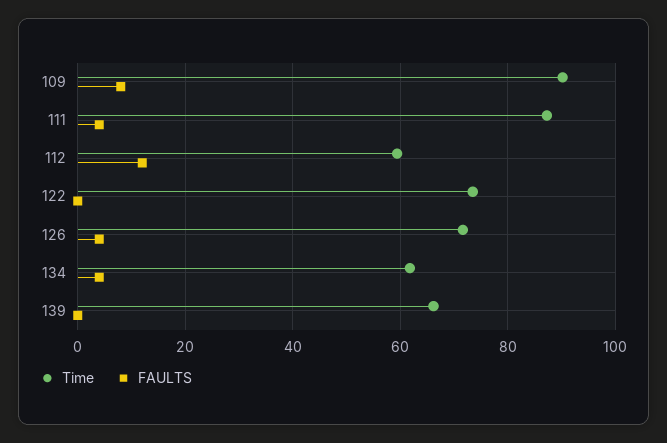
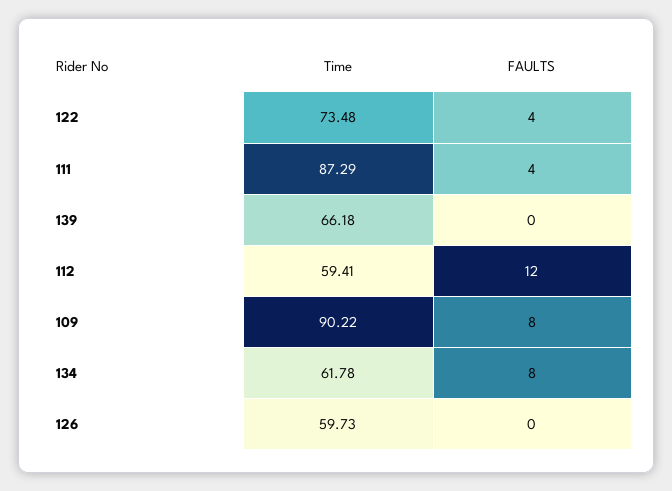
  {
    "Time": {
      "109": 90.22,
      "111": 87.29,
      "112": 59.41,
      "122": 73.48,
-     "126": 72,
+     "126": 59.73,
      "134": 61.78,
      "139": 66.18
    },
    "FAULTS": {
      "109": 8,
      "111": 4,
      "112": 12,
-     "122": 0,
+     "122": 4,
-     "126": 4,
+     "126": 0,
-     "134": 4,
+     "134": 8,
      "139": 0
    }
  }

